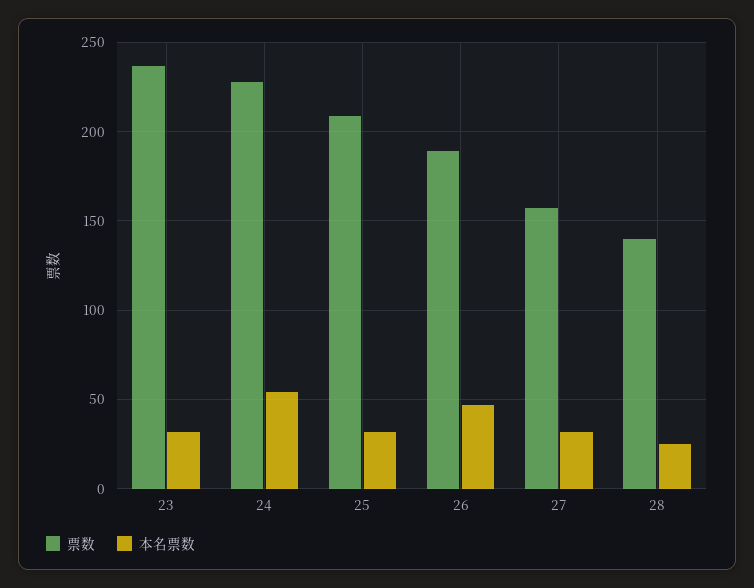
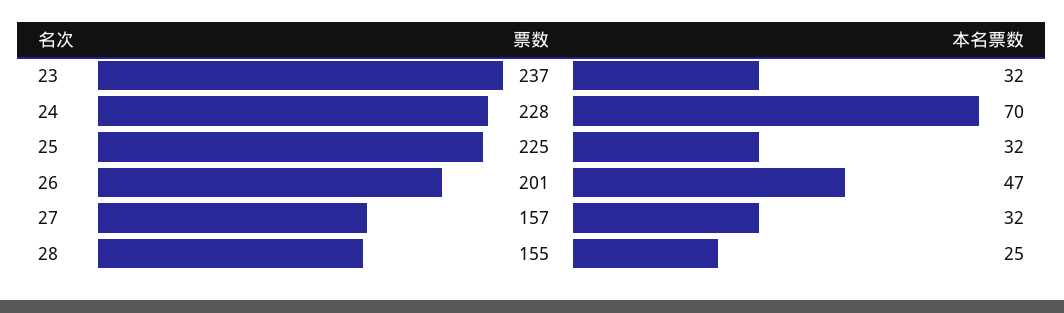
  {
    "票数": {
      "23": 237,
      "24": 228,
-     "25": 210,
+     "25": 225,
-     "26": 190,
+     "26": 201,
      "27": 157,
-     "28": 140
+     "28": 155
    },
    "本名票数": {
      "23": 32,
-     "24": 55,
+     "24": 70,
      "25": 32,
      "26": 47,
      "27": 32,
      "28": 25
    }
  }

